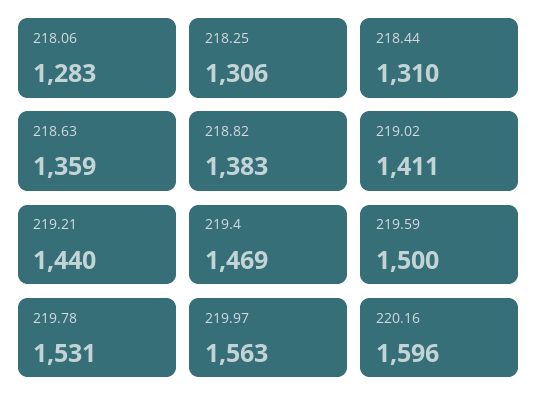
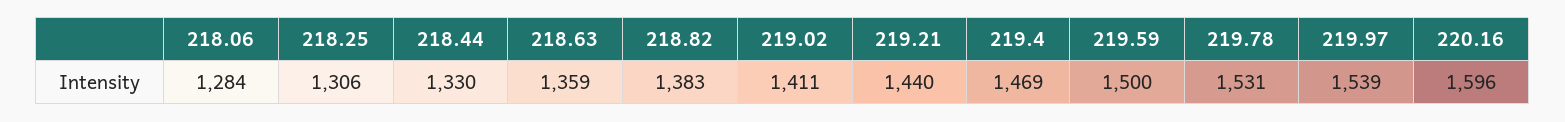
  {
-   "218.06": 1283,
+   "218.06": 1284,
    "218.25": 1306,
-   "218.44": 1310,
+   "218.44": 1330,
    "218.63": 1359,
    "218.82": 1383,
    "219.02": 1411,
    "219.21": 1440,
    "219.4": 1469,
    "219.59": 1500,
    "219.78": 1531,
-   "219.97": 1563,
+   "219.97": 1539,
    "220.16": 1596
  }

